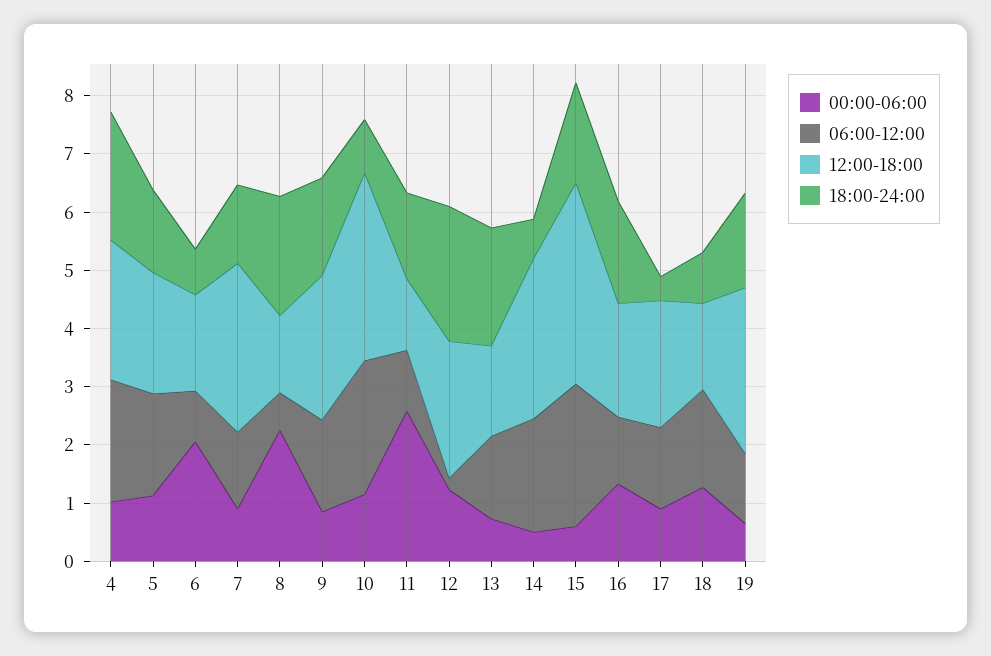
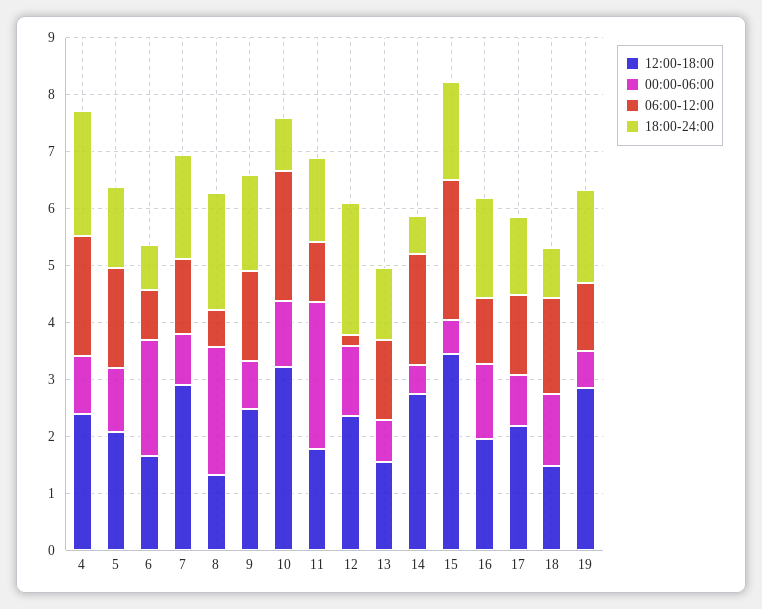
  {
    "00:00-06:00": {
      "4": 1,
      "5": 1.2,
      "6": 2,
      "7": 1,
      "8": 2.2,
      "9": 0.8,
      "10": 1.2,
      "11": 2.6,
      "12": 1.2,
      "13": 0.8,
      "14": 0.6,
      "15": 0.6,
      "16": 1.4,
      "17": 1,
      "18": 1.2,
      "19": 0.6
    },
    "06:00-12:00": {
      "4": 2.2,
      "5": 1.8,
      "6": 0.8,
      "7": 1.4,
      "8": 0.6,
      "9": 1.6,
      "10": 2.4,
      "11": 1,
      "12": 0.2,
      "13": 1.4,
      "14": 2,
      "15": 2.4,
      "16": 1.2,
      "17": 1.4,
      "18": 1.6,
      "19": 1.2
    },
    "12:00-18:00": {
      "4": 2.4,
      "5": 2,
      "6": 1.6,
      "7": 3,
      "8": 1.4,
      "9": 2.4,
      "10": 3.2,
-     "11": 1.2,
+     "11": 1.8,
      "12": 2.4,
      "13": 1.6,
      "14": 2.8,
      "15": 3.4,
      "16": 2,
      "17": 2.2,
      "18": 1.4,
      "19": 2.8
    },
    "18:00-24:00": {
      "4": 2.2,
      "5": 1.4,
      "6": 0.8,
-     "7": 1.4,
+     "7": 1.8,
      "8": 2,
      "9": 1.6,
      "10": 1,
      "11": 1.4,
      "12": 2.4,
-     "13": 2,
+     "13": 1.2,
      "14": 0.6,
      "15": 1.8,
      "16": 1.8,
-     "17": 0.4,
+     "17": 1.4,
      "18": 0.8,
      "19": 1.6
    }
  }

